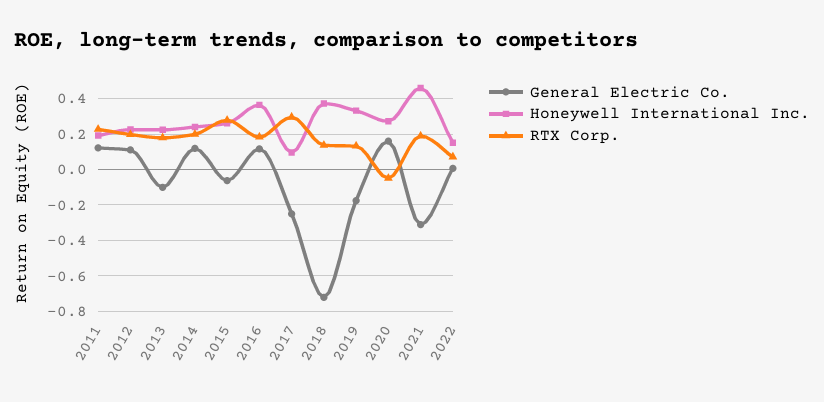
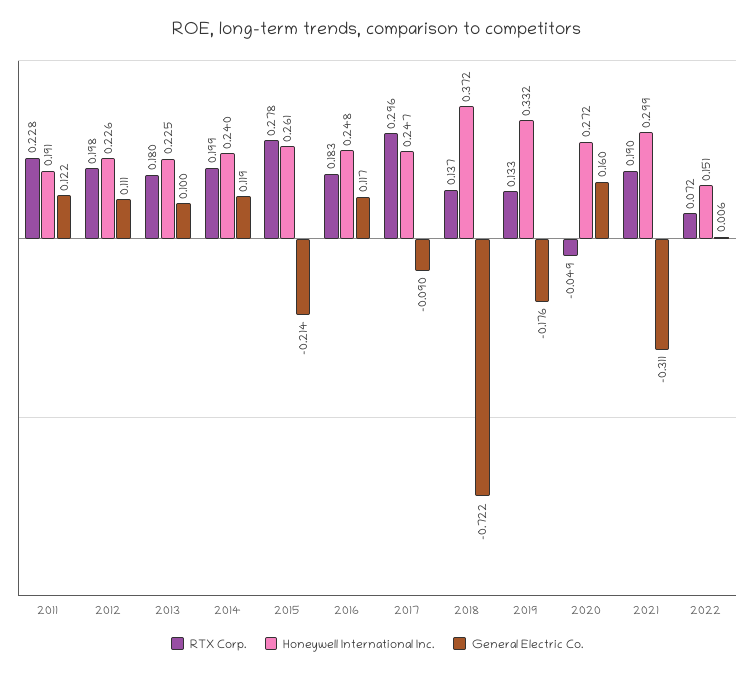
  {
    "General Electric Co.": {
      "2011": 0.122,
      "2012": 0.111,
-     "2013": -0.1,
+     "2013": 0.1,
      "2014": 0.119,
-     "2015": -0.05,
+     "2015": -0.214,
      "2016": 0.117,
-     "2017": -0.25,
+     "2017": -0.09,
      "2018": -0.722,
      "2019": -0.176,
      "2020": 0.16,
      "2021": -0.311,
      "2022": 0.006
    },
    "Honeywell International Inc.": {
      "2011": 0.191,
      "2012": 0.226,
      "2013": 0.225,
      "2014": 0.24,
      "2015": 0.261,
-     "2016": 0.35,
+     "2016": 0.248,
-     "2017": 0.1,
+     "2017": 0.247,
      "2018": 0.372,
      "2019": 0.332,
      "2020": 0.272,
-     "2021": 0.45,
+     "2021": 0.299,
      "2022": 0.151
    },
    "RTX Corp.": {
      "2011": 0.228,
      "2012": 0.198,
      "2013": 0.18,
      "2014": 0.199,
      "2015": 0.278,
      "2016": 0.183,
      "2017": 0.296,
      "2018": 0.137,
      "2019": 0.133,
      "2020": -0.049,
      "2021": 0.19,
      "2022": 0.072
    }
  }

